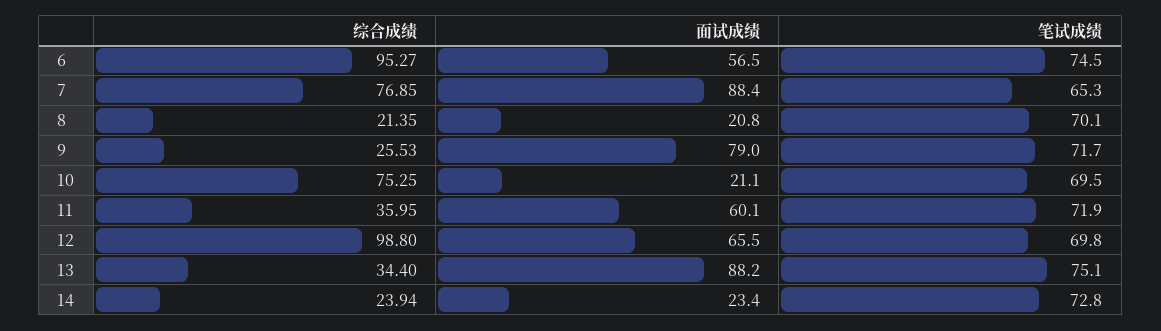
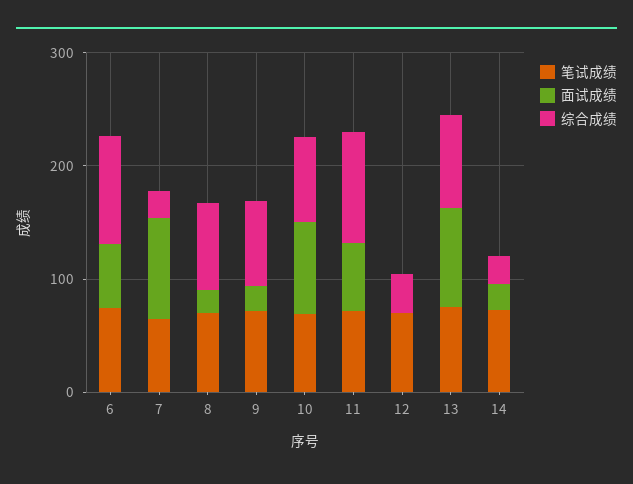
  {
    "综合成绩": {
      "6": 95.27,
-     "7": 76.85,
+     "7": 20,
-     "8": 21.35,
+     "8": 80,
-     "9": 25.53,
+     "9": 80,
      "10": 75.25,
-     "11": 35.95,
+     "11": 100,
-     "12": 98.8,
+     "12": 40,
-     "13": 34.4,
+     "13": 80,
      "14": 23.94
    },
    "面试成绩": {
      "6": 56.5,
      "7": 88.4,
      "8": 20.8,
-     "9": 79,
+     "9": 20,
-     "10": 21.1,
+     "10": 80,
      "11": 60.1,
-     "12": 65.5,
+     "12": 0,
      "13": 88.2,
      "14": 23.4
    },
    "笔试成绩": {
      "6": 74.5,
      "7": 65.3,
      "8": 70.1,
      "9": 71.7,
      "10": 69.5,
      "11": 71.9,
      "12": 69.8,
      "13": 75.1,
      "14": 72.8
    }
  }

